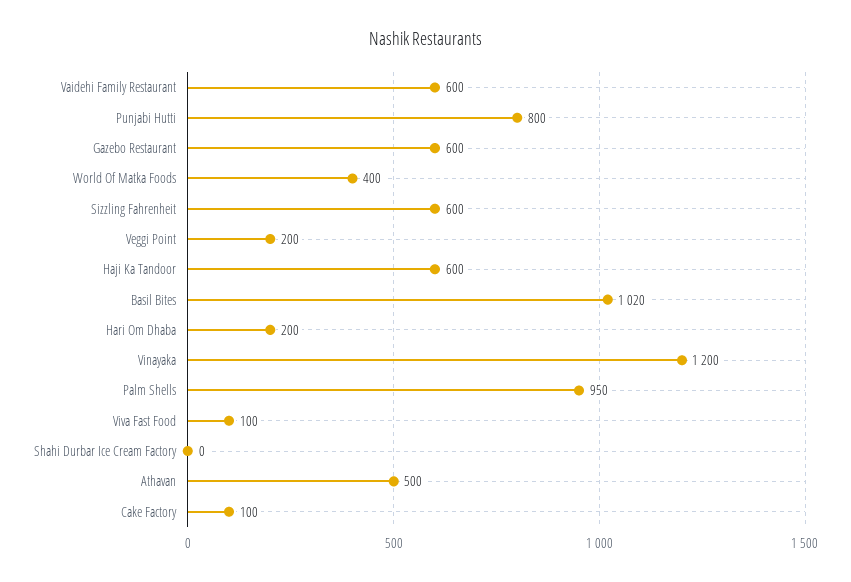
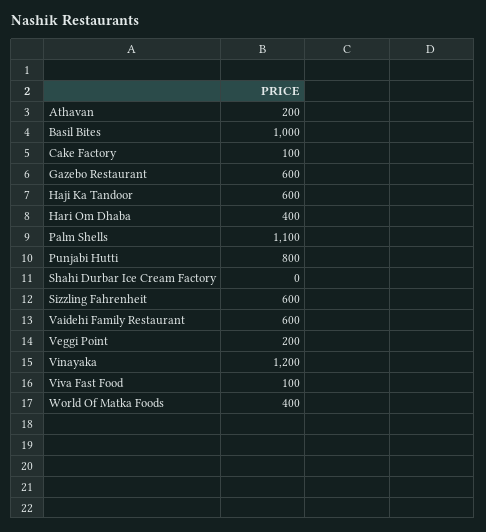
  {
    "Vaidehi Family Restaurant": 600,
    "Punjabi Hutti": 800,
    "Gazebo Restaurant": 600,
    "World Of Matka Foods": 400,
    "Sizzling Fahrenheit": 600,
    "Veggi Point": 200,
    "Haji Ka Tandoor": 600,
-   "Basil Bites": 1020,
+   "Basil Bites": 1000,
-   "Hari Om Dhaba": 200,
+   "Hari Om Dhaba": 400,
    "Vinayaka": 1200,
-   "Palm Shells": 950,
+   "Palm Shells": 1100,
    "Viva Fast Food": 100,
    "Shahi Durbar Ice Cream Factory": 0,
-   "Athavan": 500,
+   "Athavan": 200,
    "Cake Factory": 100
  }

